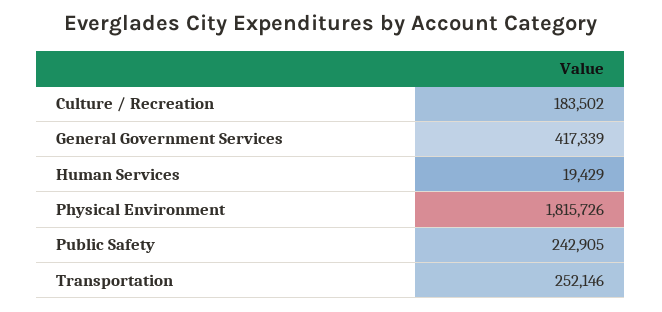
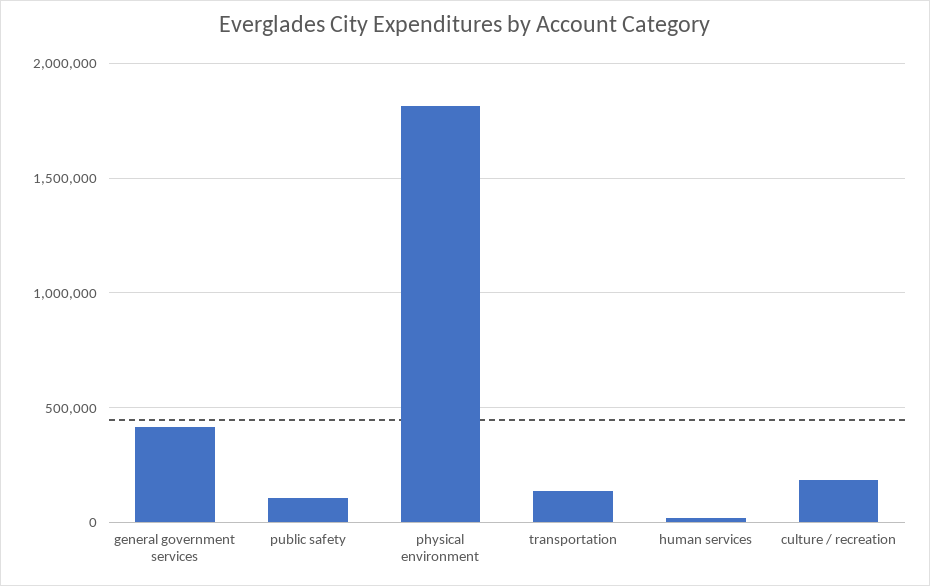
  {
    "Culture / Recreation": 183502,
    "General Government Services": 417339,
    "Human Services": 19429,
    "Physical Environment": 1815726,
-   "Public Safety": 242905,
+   "Public Safety": 100000,
-   "Transportation": 252146
+   "Transportation": 150000
  }

